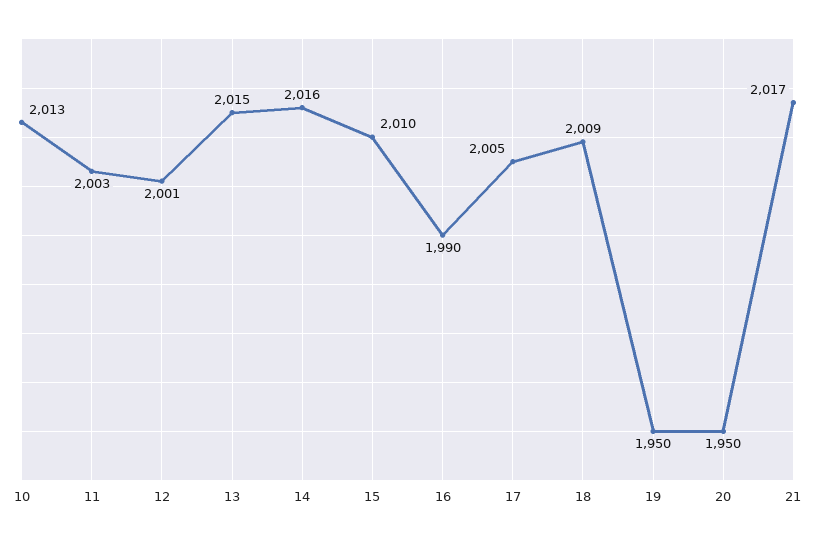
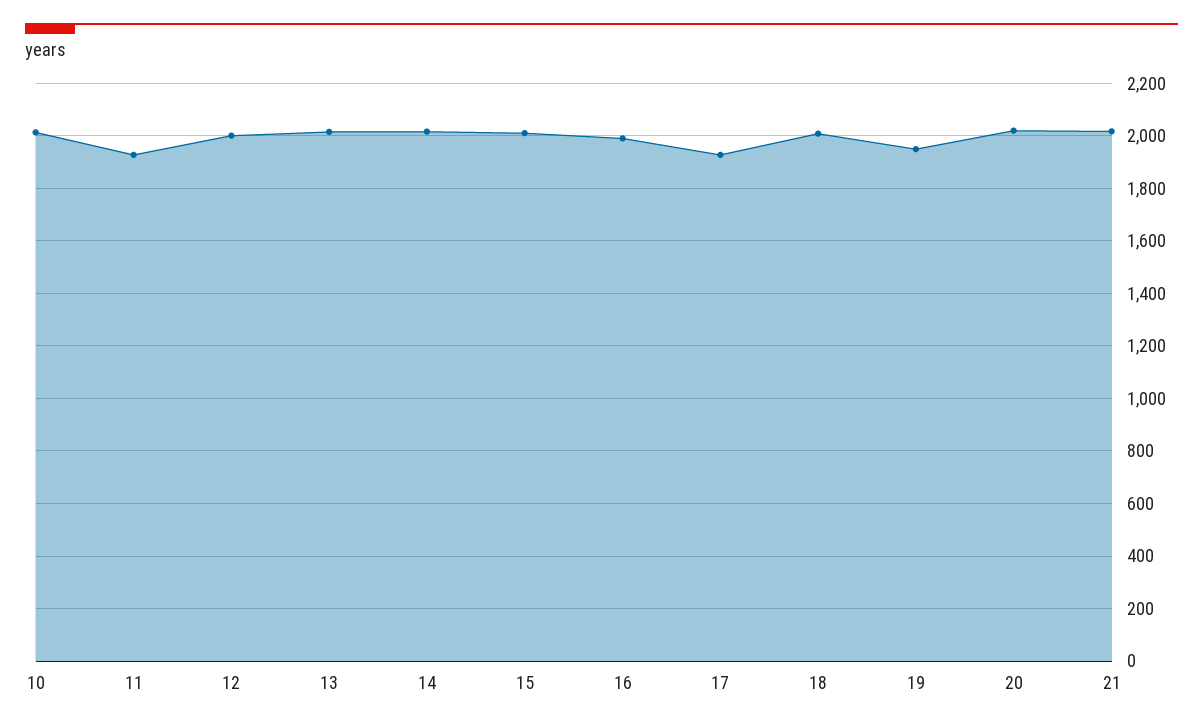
  {
    "10": 2013,
-   "11": 2003,
+   "11": 1925,
    "12": 2001,
    "13": 2015,
    "14": 2016,
    "15": 2010,
    "16": 1990,
-   "17": 2005,
+   "17": 1925,
    "18": 2009,
    "19": 1950,
-   "20": 1950,
+   "20": 2025,
    "21": 2017
  }

